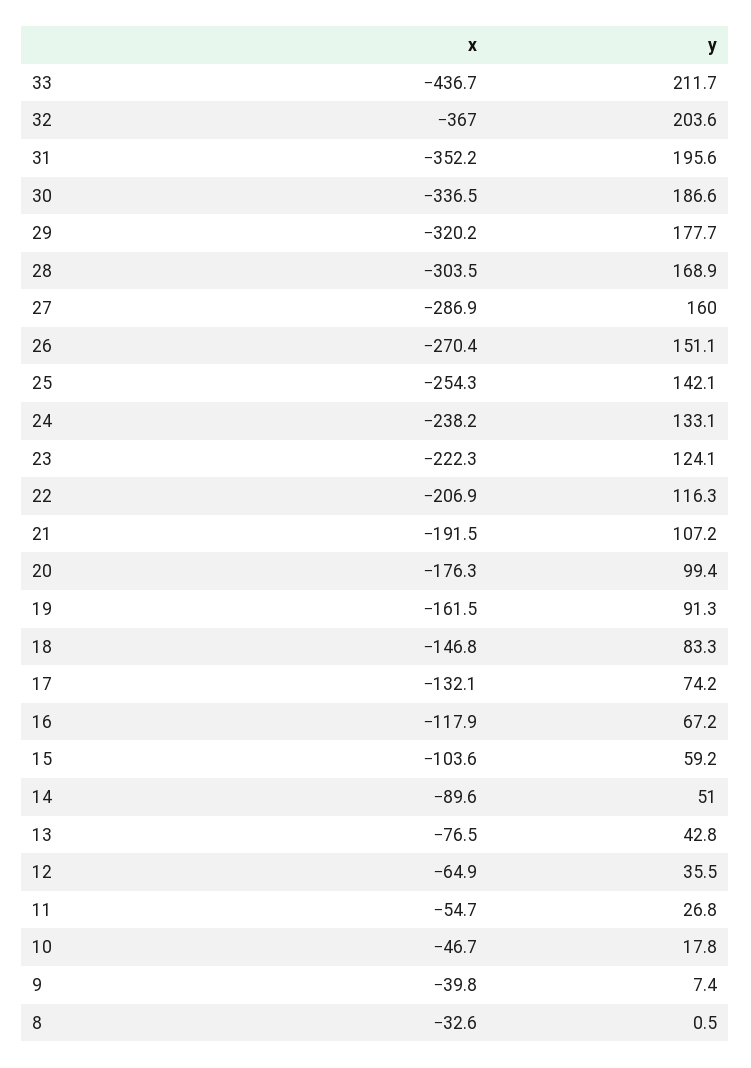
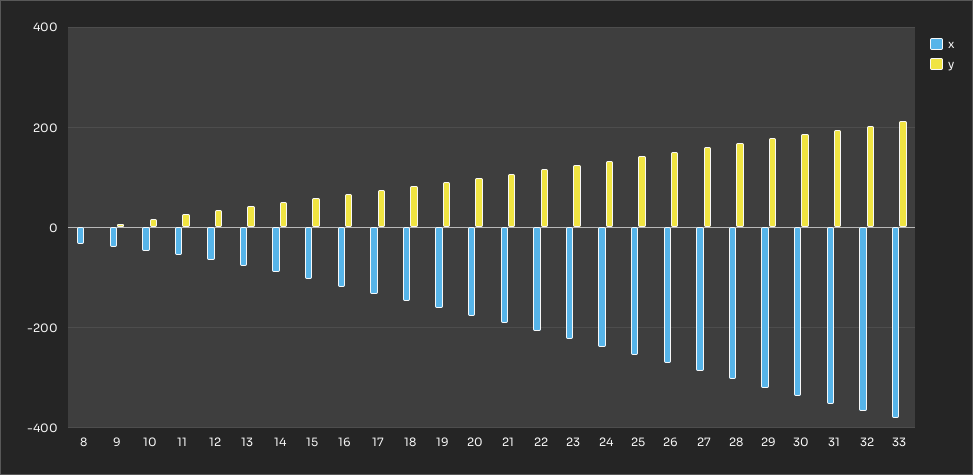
  {
    "x": {
-     "33": -436.7,
+     "33": -380,
      "32": -367,
      "31": -352.2,
      "30": -336.5,
      "29": -320.2,
      "28": -303.5,
      "27": -286.9,
      "26": -270.4,
      "25": -254.3,
      "24": -238.2,
      "23": -222.3,
      "22": -206.9,
      "21": -191.5,
      "20": -176.3,
      "19": -161.5,
      "18": -146.8,
      "17": -132.1,
      "16": -117.9,
      "15": -103.6,
      "14": -89.6,
      "13": -76.5,
      "12": -64.9,
      "11": -54.7,
      "10": -46.7,
      "9": -39.8,
      "8": -32.6
    },
    "y": {
      "33": 211.7,
      "32": 203.6,
      "31": 195.6,
      "30": 186.6,
      "29": 177.7,
      "28": 168.9,
      "27": 160,
      "26": 151.1,
      "25": 142.1,
      "24": 133.1,
      "23": 124.1,
      "22": 116.3,
      "21": 107.2,
      "20": 99.4,
      "19": 91.3,
      "18": 83.3,
      "17": 74.2,
      "16": 67.2,
      "15": 59.2,
      "14": 51,
      "13": 42.8,
      "12": 35.5,
      "11": 26.8,
      "10": 17.8,
      "9": 7.4,
      "8": 0.5
    }
  }

